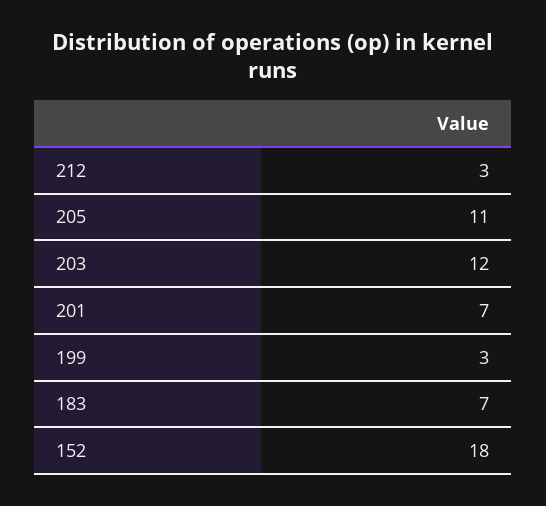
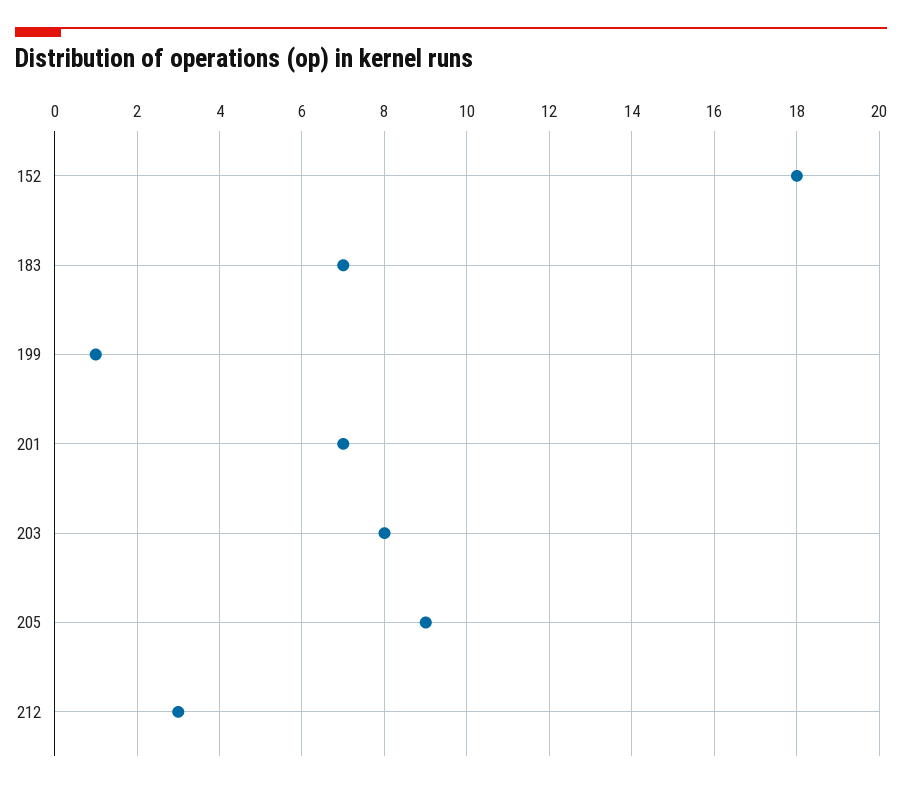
  {
    "212": 3,
-   "205": 11,
+   "205": 9,
-   "203": 12,
+   "203": 8,
    "201": 7,
-   "199": 3,
+   "199": 1,
    "183": 7,
    "152": 18
  }

